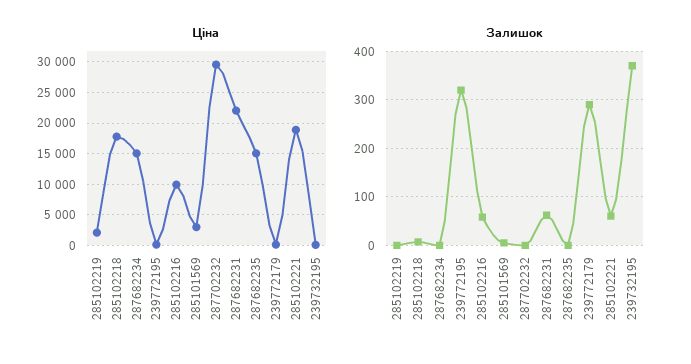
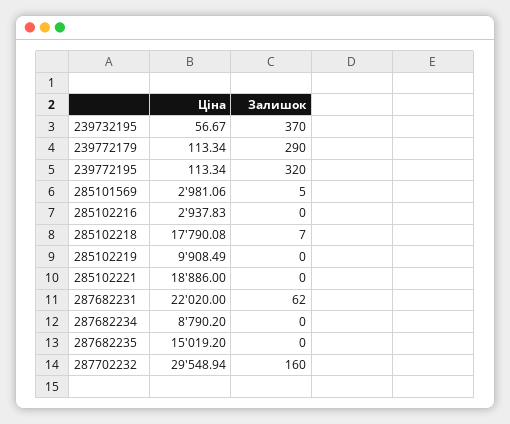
  {
    "Ціна": {
-     "285102219": 2000,
+     "285102219": 9908.49,
      "285102218": 17790.08,
-     "287682234": 15000,
+     "287682234": 8790.2,
      "239772195": 113.34,
-     "285102216": 10000,
+     "285102216": 2937.83,
      "285101569": 2981.06,
      "287702232": 29548.94,
      "287682231": 22020,
      "287682235": 15019.2,
      "239772179": 113.34,
      "285102221": 18886,
      "239732195": 56.67
    },
    "Залишок": {
      "285102219": 0,
      "285102218": 7,
      "287682234": 0,
      "239772195": 320,
-     "285102216": 60,
+     "285102216": 0,
      "285101569": 5,
-     "287702232": 0,
+     "287702232": 160,
      "287682231": 62,
      "287682235": 0,
      "239772179": 290,
-     "285102221": 60,
+     "285102221": 0,
      "239732195": 370
    }
  }

